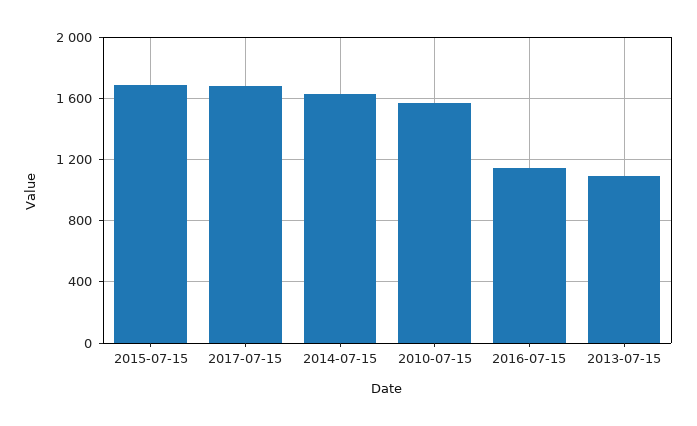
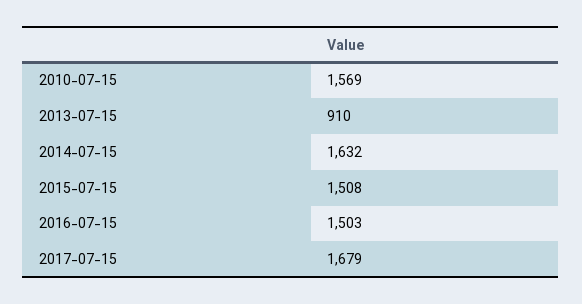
  {
-   "2015-07-15": 1700,
+   "2015-07-15": 1508,
    "2017-07-15": 1679,
    "2014-07-15": 1632,
    "2010-07-15": 1569,
-   "2016-07-15": 1150,
+   "2016-07-15": 1503,
-   "2013-07-15": 1100
+   "2013-07-15": 910
  }

